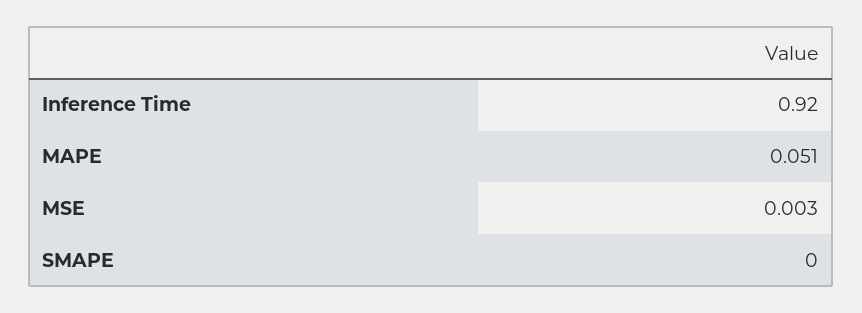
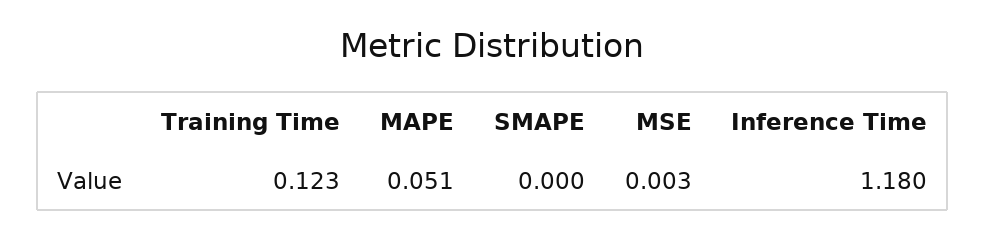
  {
-   "Inference Time": 0.92,
+   "Inference Time": 1.18,
    "MAPE": 0.051,
    "MSE": 0.003,
-   "SMAPE": 0
+   "SMAPE": 0,
+   "Training Time": 0.123
  }

